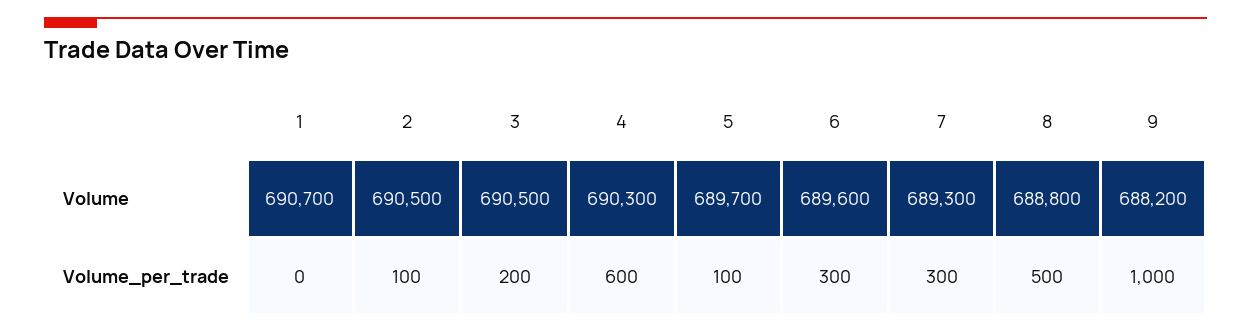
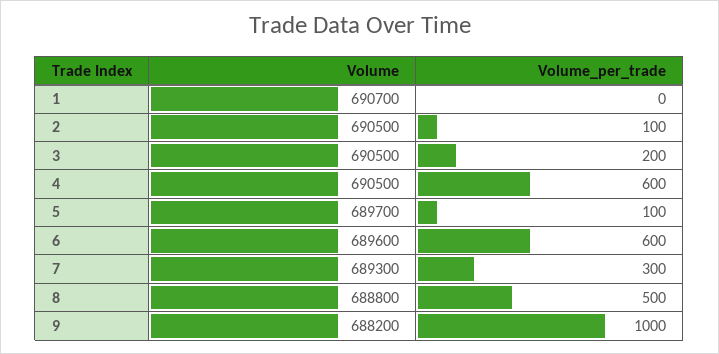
  {
    "1": {
      "Volume": 690700,
      "Volume_per_trade": 0
    },
    "2": {
      "Volume": 690500,
      "Volume_per_trade": 100
    },
    "3": {
      "Volume": 690500,
      "Volume_per_trade": 200
    },
    "4": {
-     "Volume": 690300,
+     "Volume": 690500,
      "Volume_per_trade": 600
    },
    "5": {
      "Volume": 689700,
      "Volume_per_trade": 100
    },
    "6": {
      "Volume": 689600,
-     "Volume_per_trade": 300
+     "Volume_per_trade": 600
    },
    "7": {
      "Volume": 689300,
      "Volume_per_trade": 300
    },
    "8": {
      "Volume": 688800,
      "Volume_per_trade": 500
    },
    "9": {
      "Volume": 688200,
      "Volume_per_trade": 1000
    }
  }

